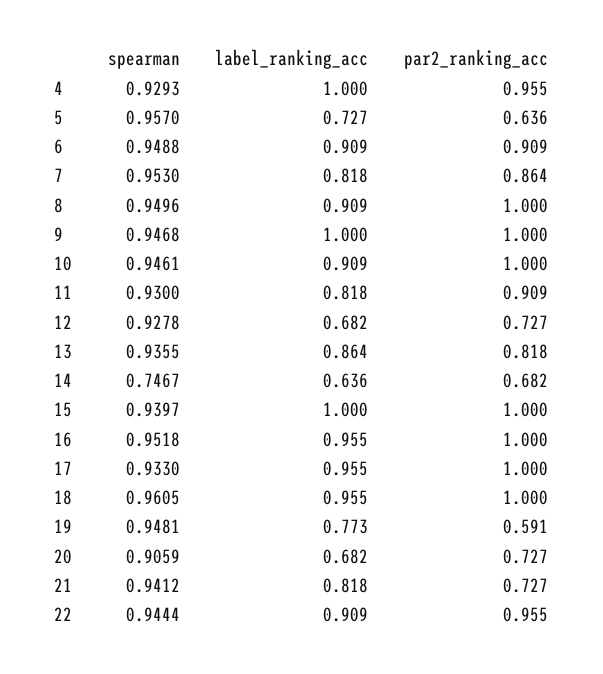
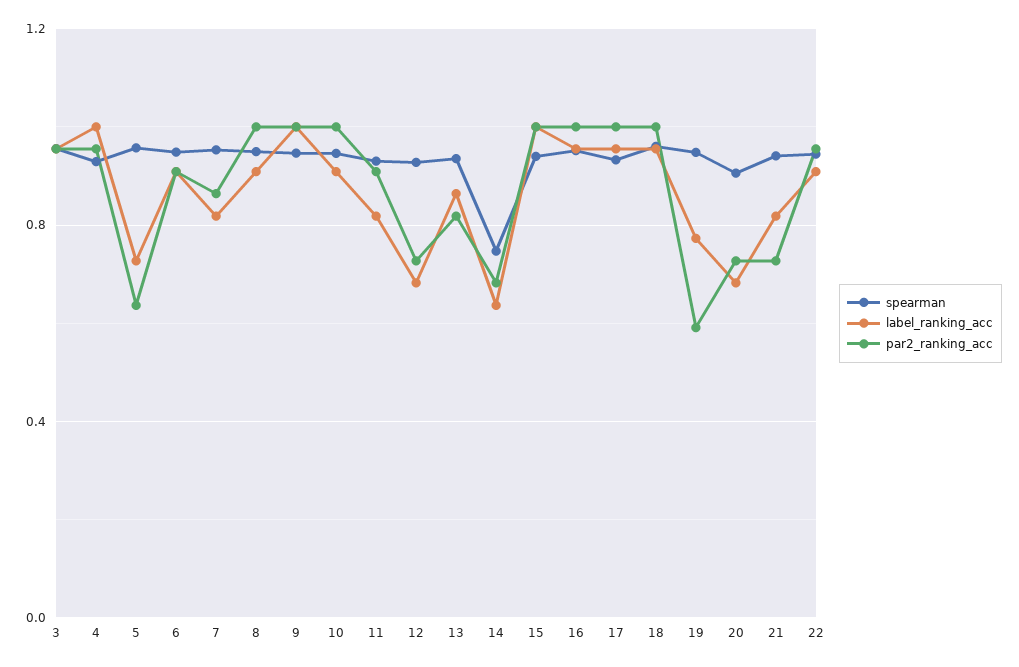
  {
    "spearman": {
      "4": 0.9293,
      "5": 0.957,
      "6": 0.9488,
      "7": 0.953,
      "8": 0.9496,
      "9": 0.9468,
      "10": 0.9461,
      "11": 0.93,
      "12": 0.9278,
      "13": 0.9355,
      "14": 0.7467,
      "15": 0.9397,
      "16": 0.9518,
      "17": 0.933,
      "18": 0.9605,
      "19": 0.9481,
      "20": 0.9059,
      "21": 0.9412,
-     "22": 0.9444
+     "22": 0.9444,
+     "3": 0.95
    },
    "label_ranking_acc": {
      "4": 1,
      "5": 0.727,
      "6": 0.909,
      "7": 0.818,
      "8": 0.909,
      "9": 1,
      "10": 0.909,
      "11": 0.818,
      "12": 0.682,
      "13": 0.864,
      "14": 0.636,
      "15": 1,
      "16": 0.955,
      "17": 0.955,
      "18": 0.955,
      "19": 0.773,
      "20": 0.682,
      "21": 0.818,
-     "22": 0.909
+     "22": 0.909,
+     "3": 0.95
    },
    "par2_ranking_acc": {
      "4": 0.955,
      "5": 0.636,
      "6": 0.909,
      "7": 0.864,
      "8": 1,
      "9": 1,
      "10": 1,
      "11": 0.909,
      "12": 0.727,
      "13": 0.818,
      "14": 0.682,
      "15": 1,
      "16": 1,
      "17": 1,
      "18": 1,
      "19": 0.591,
      "20": 0.727,
      "21": 0.727,
-     "22": 0.955
+     "22": 0.955,
+     "3": 0.95
    }
  }

